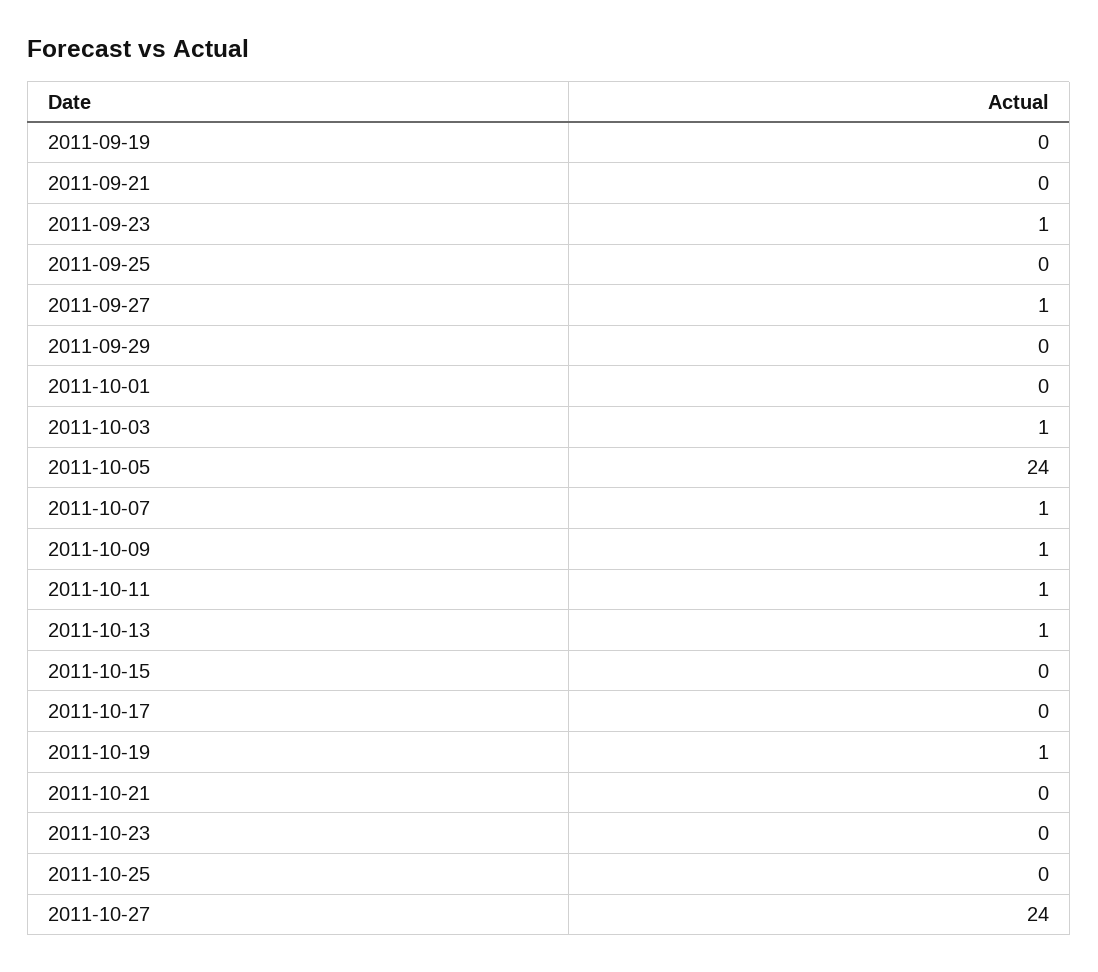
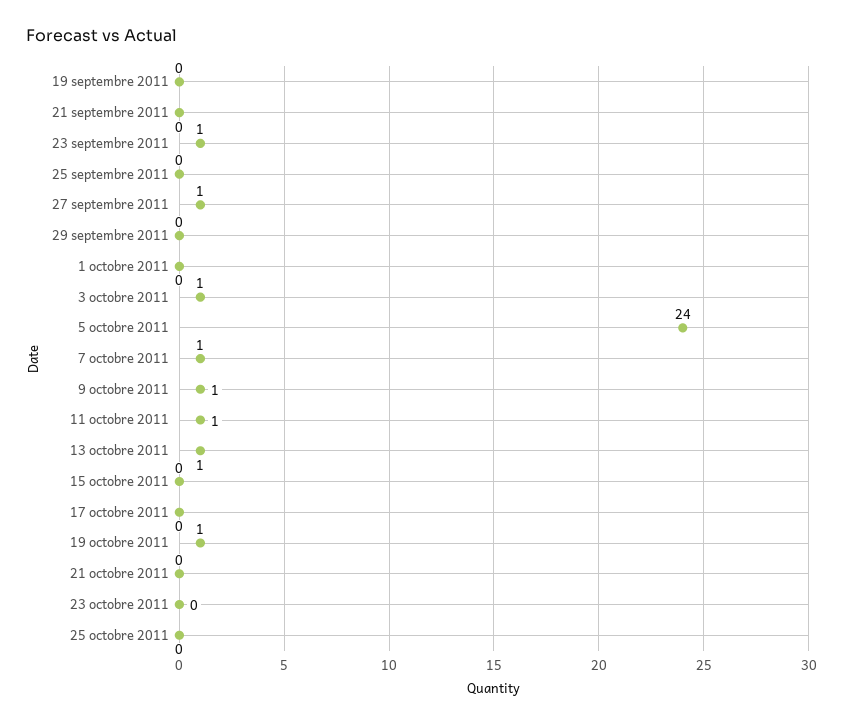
  {
    "2011-09-19": 0,
    "2011-09-21": 0,
    "2011-09-23": 1,
    "2011-09-25": 0,
    "2011-09-27": 1,
    "2011-09-29": 0,
    "2011-10-01": 0,
    "2011-10-03": 1,
    "2011-10-05": 24,
    "2011-10-07": 1,
    "2011-10-09": 1,
    "2011-10-11": 1,
    "2011-10-13": 1,
    "2011-10-15": 0,
    "2011-10-17": 0,
    "2011-10-19": 1,
    "2011-10-21": 0,
    "2011-10-23": 0,
-   "2011-10-25": 0,
+   "2011-10-25": 0
-   "2011-10-27": 24
  }

